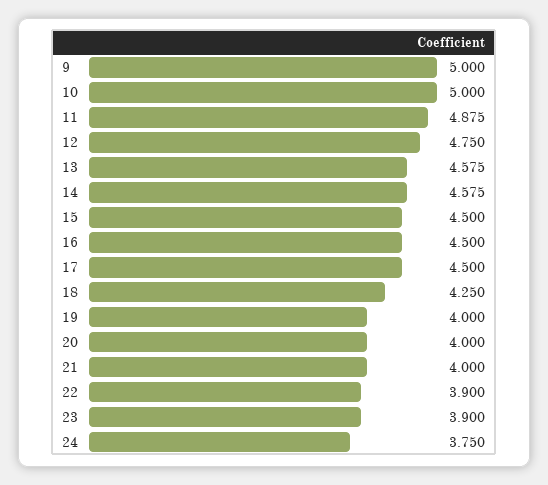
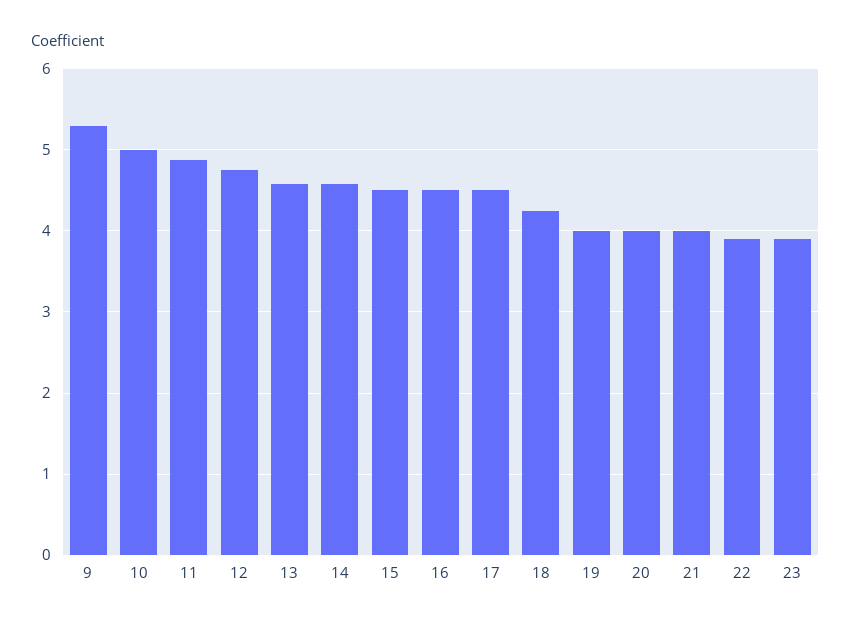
  {
-   "9": 5,
+   "9": 5.3,
    "10": 5,
    "11": 4.875,
    "12": 4.75,
    "13": 4.575,
    "14": 4.575,
    "15": 4.5,
    "16": 4.5,
    "17": 4.5,
    "18": 4.25,
    "19": 4,
    "20": 4,
    "21": 4,
    "22": 3.9,
-   "23": 3.9,
+   "23": 3.9
-   "24": 3.75
  }

